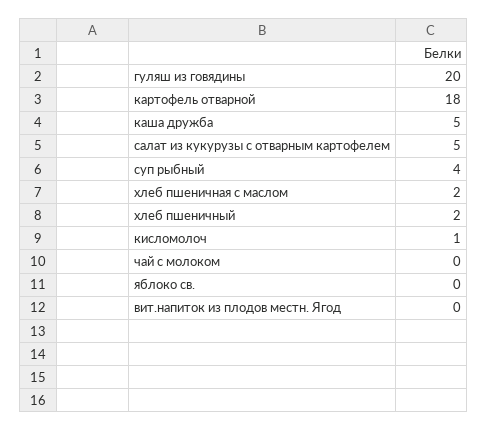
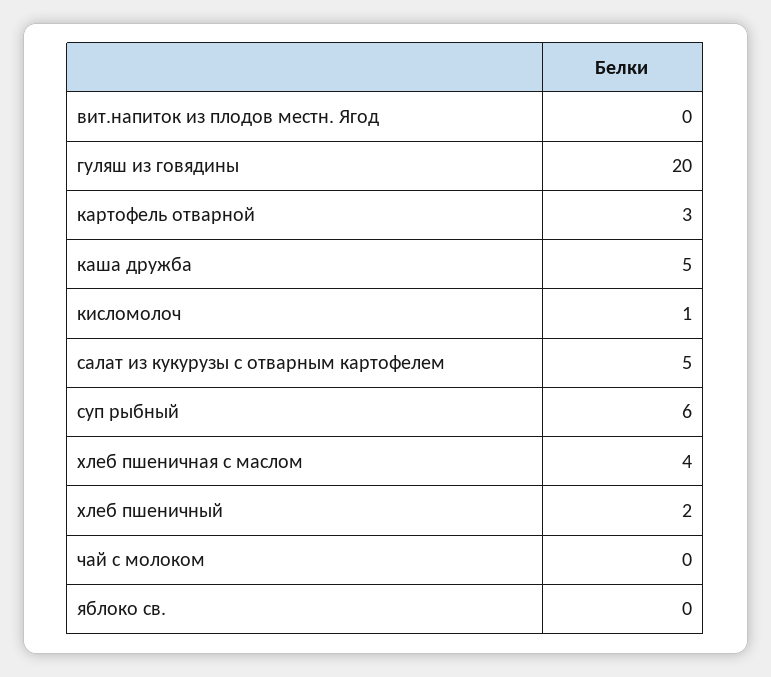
  {
    "гуляш из говядины": 20,
-   "картофель отварной": 18,
+   "картофель отварной": 3,
    "каша дружба": 5,
    "салат из кукурузы с отварным картофелем": 5,
-   "суп рыбный": 4,
+   "суп рыбный": 6,
-   "хлеб пшеничная с маслом": 2,
+   "хлеб пшеничная с маслом": 4,
    "хлеб пшеничный": 2,
    "кисломолоч": 1,
    "чай с молоком": 0,
    "яблоко св.": 0,
    "вит.напиток из плодов местн. Ягод": 0
  }

